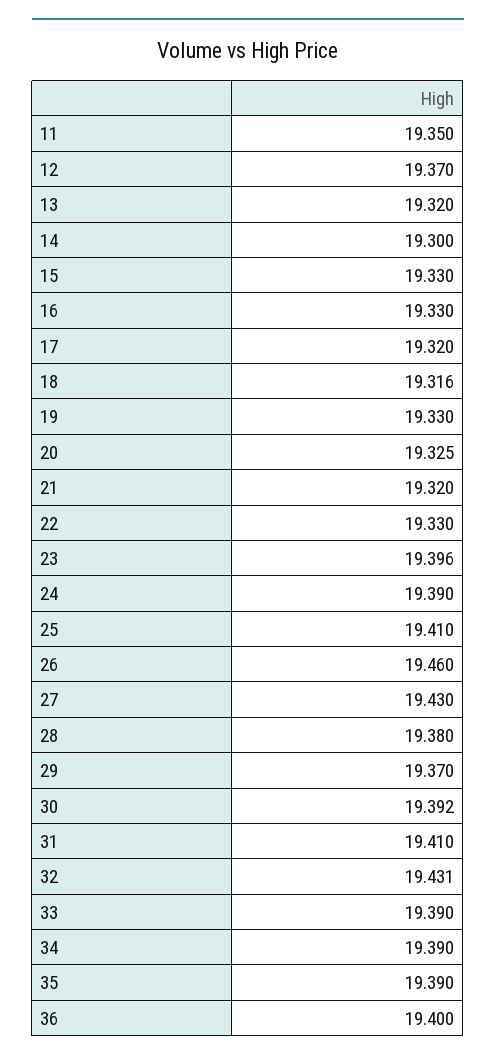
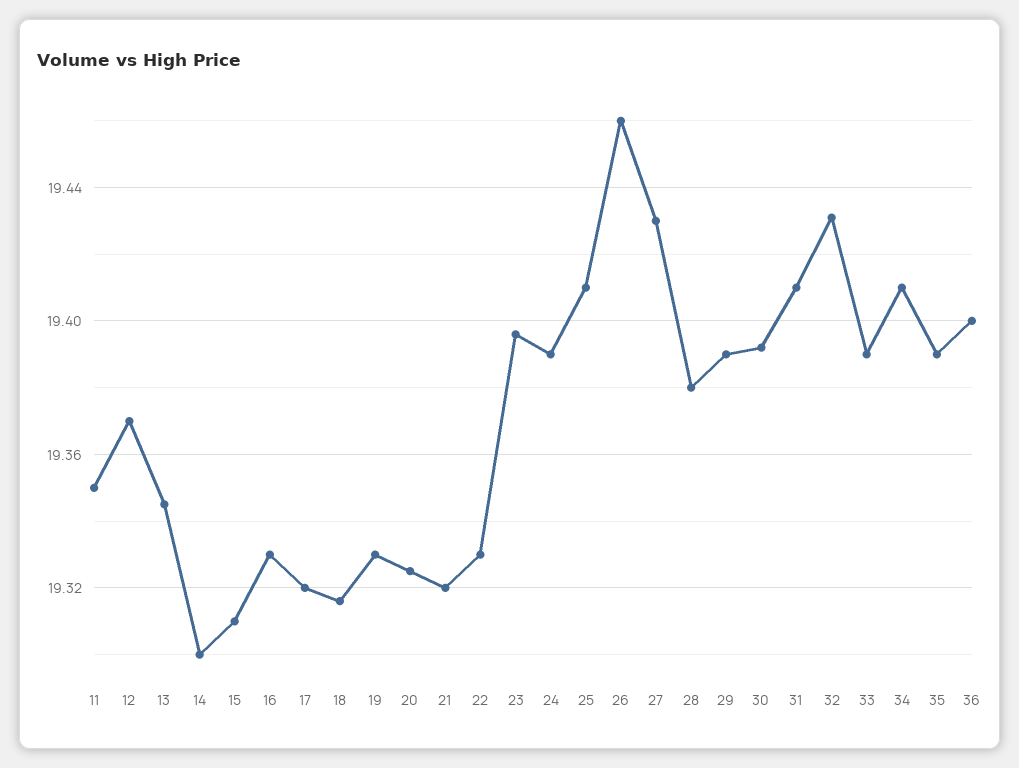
  {
    "11": 19.35,
    "12": 19.37,
-   "13": 19.32,
+   "13": 19.345,
    "14": 19.3,
-   "15": 19.33,
+   "15": 19.31,
    "16": 19.33,
    "17": 19.32,
    "18": 19.316,
    "19": 19.33,
    "20": 19.325,
    "21": 19.32,
    "22": 19.33,
    "23": 19.396,
    "24": 19.39,
    "25": 19.41,
    "26": 19.46,
    "27": 19.43,
    "28": 19.38,
-   "29": 19.37,
+   "29": 19.39,
    "30": 19.392,
    "31": 19.41,
    "32": 19.431,
    "33": 19.39,
-   "34": 19.39,
+   "34": 19.41,
    "35": 19.39,
    "36": 19.4
  }

